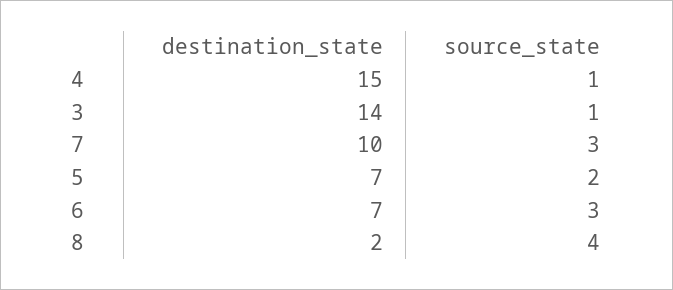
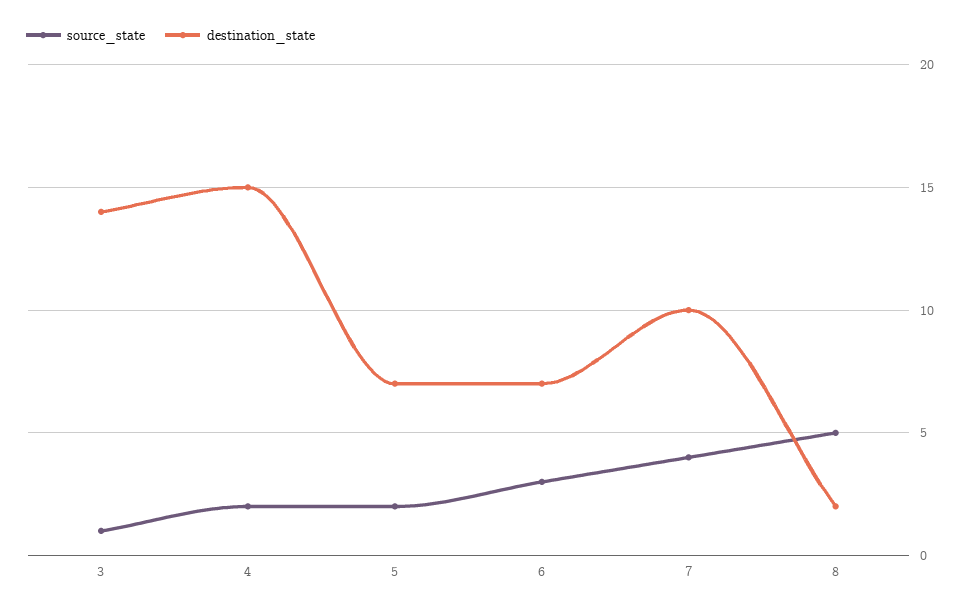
  {
    "destination_state": {
      "4": 15,
      "3": 14,
      "7": 10,
      "5": 7,
      "6": 7,
      "8": 2
    },
    "source_state": {
-     "4": 1,
+     "4": 2,
      "3": 1,
-     "7": 3,
+     "7": 4,
      "5": 2,
      "6": 3,
-     "8": 4
+     "8": 5
    }
  }

